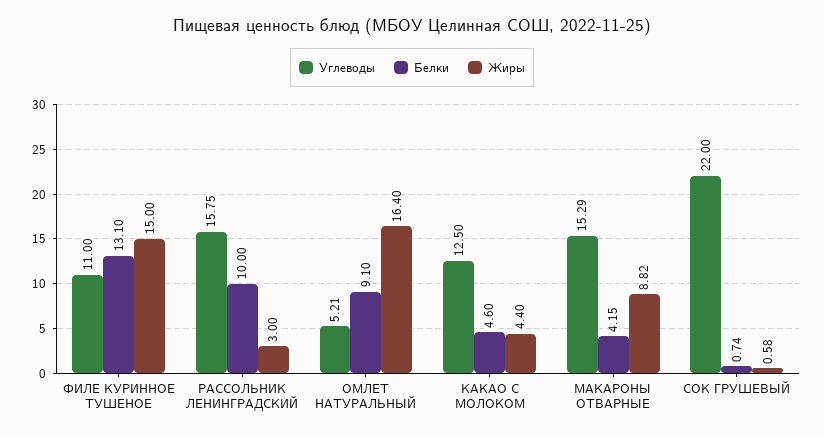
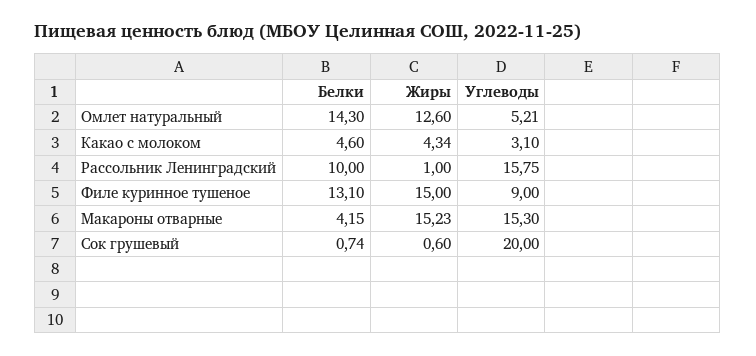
  {
    "Углеводы": {
-     "ФИЛЕ КУРИННОЕ ТУШЕНОЕ": 11,
+     "ФИЛЕ КУРИННОЕ ТУШЕНОЕ": 9,
      "РАССОЛЬНИК ЛЕНИНГРАДСКИЙ": 15.75,
      "ОМЛЕТ НАТУРАЛЬНЫЙ": 5.21,
-     "КАКАО С МОЛОКОМ": 12.5,
+     "КАКАО С МОЛОКОМ": 3.1,
-     "МАКАРОНЫ ОТВАРНЫЕ": 15.29,
+     "МАКАРОНЫ ОТВАРНЫЕ": 15.3,
-     "СОК ГРУШЕВЫЙ": 22
+     "СОК ГРУШЕВЫЙ": 20
    },
    "Белки": {
      "ФИЛЕ КУРИННОЕ ТУШЕНОЕ": 13.1,
      "РАССОЛЬНИК ЛЕНИНГРАДСКИЙ": 10,
-     "ОМЛЕТ НАТУРАЛЬНЫЙ": 9.1,
+     "ОМЛЕТ НАТУРАЛЬНЫЙ": 14.3,
      "КАКАО С МОЛОКОМ": 4.6,
      "МАКАРОНЫ ОТВАРНЫЕ": 4.15,
      "СОК ГРУШЕВЫЙ": 0.74
    },
    "Жиры": {
      "ФИЛЕ КУРИННОЕ ТУШЕНОЕ": 15,
-     "РАССОЛЬНИК ЛЕНИНГРАДСКИЙ": 3,
+     "РАССОЛЬНИК ЛЕНИНГРАДСКИЙ": 1,
-     "ОМЛЕТ НАТУРАЛЬНЫЙ": 16.4,
+     "ОМЛЕТ НАТУРАЛЬНЫЙ": 12.6,
-     "КАКАО С МОЛОКОМ": 4.4,
+     "КАКАО С МОЛОКОМ": 4.34,
-     "МАКАРОНЫ ОТВАРНЫЕ": 8.82,
+     "МАКАРОНЫ ОТВАРНЫЕ": 15.23,
-     "СОК ГРУШЕВЫЙ": 0.58
+     "СОК ГРУШЕВЫЙ": 0.6
    }
  }

